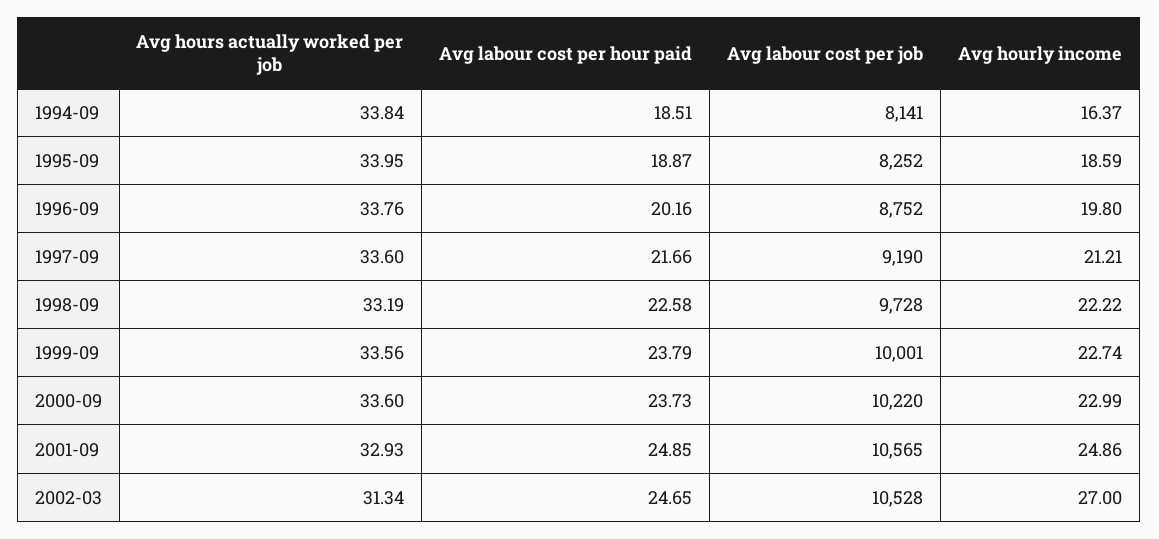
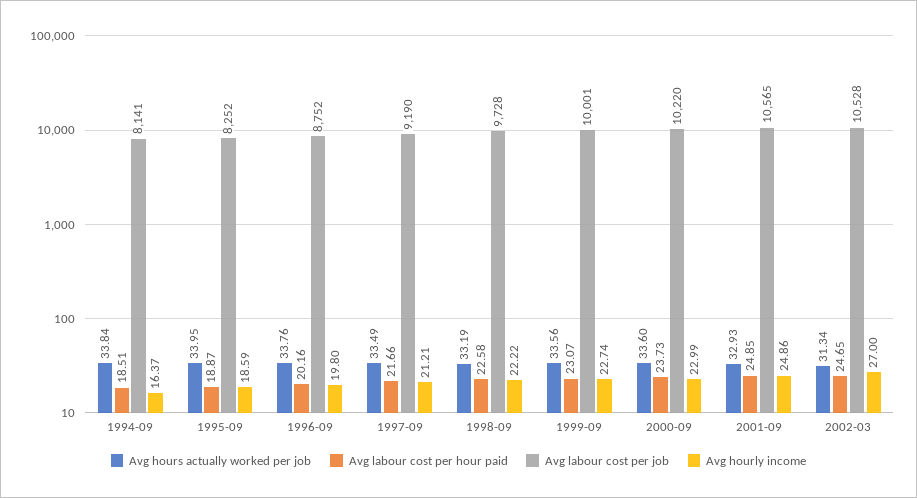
  {
    "Avg hours actually worked per job": {
      "1994-09": 33.84,
      "1995-09": 33.95,
      "1996-09": 33.76,
-     "1997-09": 33.6,
+     "1997-09": 33.49,
      "1998-09": 33.19,
      "1999-09": 33.56,
      "2000-09": 33.6,
      "2001-09": 32.93,
      "2002-03": 31.34
    },
    "Avg labour cost per hour paid": {
      "1994-09": 18.51,
      "1995-09": 18.87,
      "1996-09": 20.16,
      "1997-09": 21.66,
      "1998-09": 22.58,
-     "1999-09": 23.79,
+     "1999-09": 23.07,
      "2000-09": 23.73,
      "2001-09": 24.85,
      "2002-03": 24.65
    },
    "Avg labour cost per job": {
      "1994-09": 8141,
      "1995-09": 8252,
      "1996-09": 8752,
      "1997-09": 9190,
      "1998-09": 9728,
      "1999-09": 10001,
      "2000-09": 10220,
      "2001-09": 10565,
      "2002-03": 10528
    },
    "Avg hourly income": {
      "1994-09": 16.37,
      "1995-09": 18.59,
      "1996-09": 19.8,
      "1997-09": 21.21,
      "1998-09": 22.22,
      "1999-09": 22.74,
      "2000-09": 22.99,
      "2001-09": 24.86,
      "2002-03": 27
    }
  }

